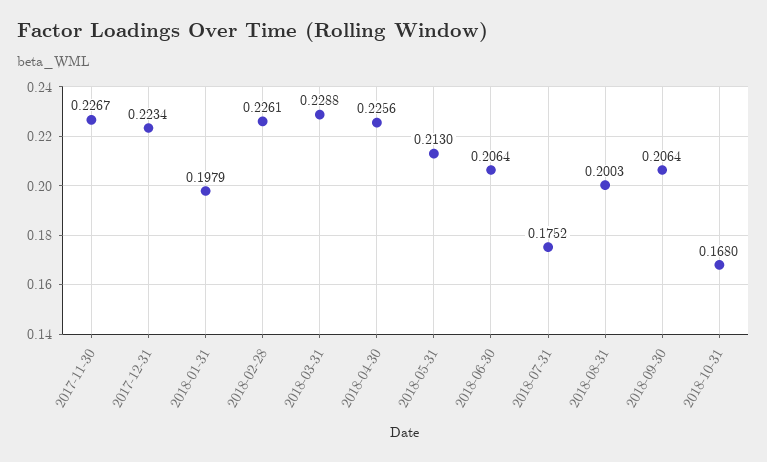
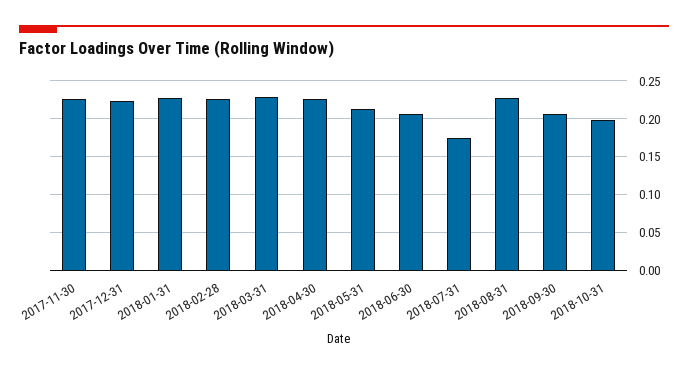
  {
    "2017-11-30": 0.2267,
    "2017-12-31": 0.2234,
-   "2018-01-31": 0.1979,
+   "2018-01-31": 0.23,
    "2018-02-28": 0.2261,
    "2018-03-31": 0.2288,
    "2018-04-30": 0.2256,
    "2018-05-31": 0.213,
    "2018-06-30": 0.2064,
    "2018-07-31": 0.1752,
-   "2018-08-31": 0.2003,
+   "2018-08-31": 0.23,
    "2018-09-30": 0.2064,
-   "2018-10-31": 0.168
+   "2018-10-31": 0.2
  }

